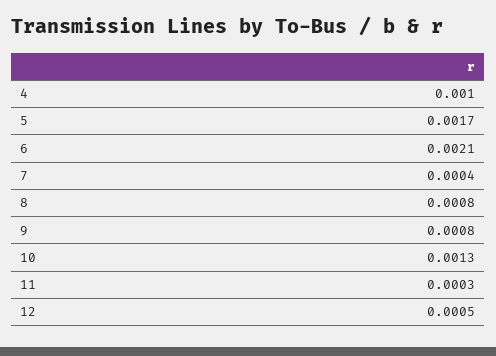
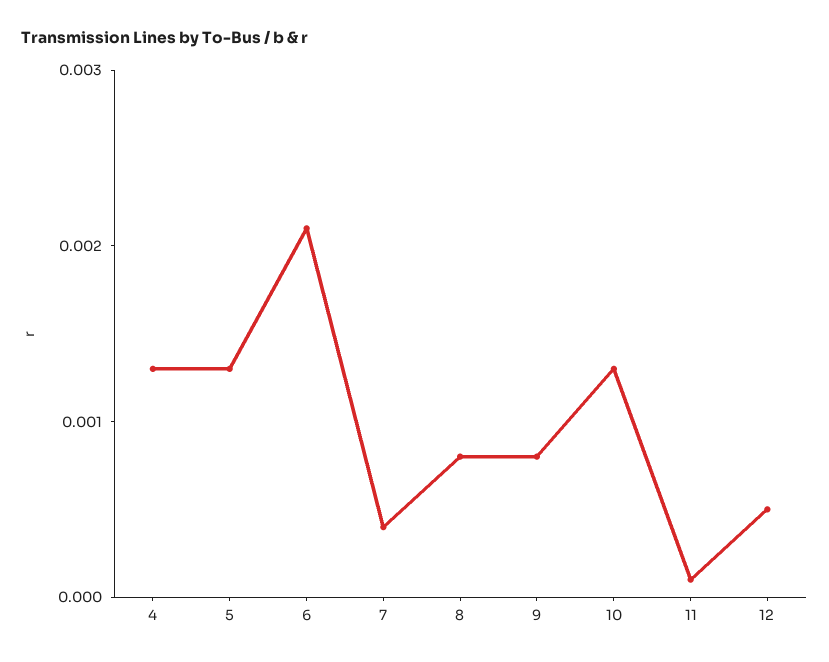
  {
-   "4": 0.001,
+   "4": 0.0013,
-   "5": 0.0017,
+   "5": 0.0013,
    "6": 0.0021,
    "7": 0.0004,
    "8": 0.0008,
    "9": 0.0008,
    "10": 0.0013,
-   "11": 0.0003,
+   "11": 0.0001,
    "12": 0.0005
  }

